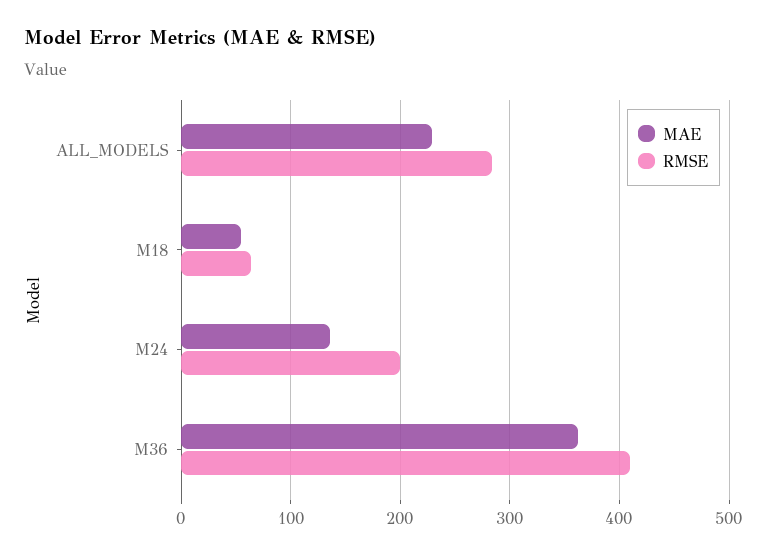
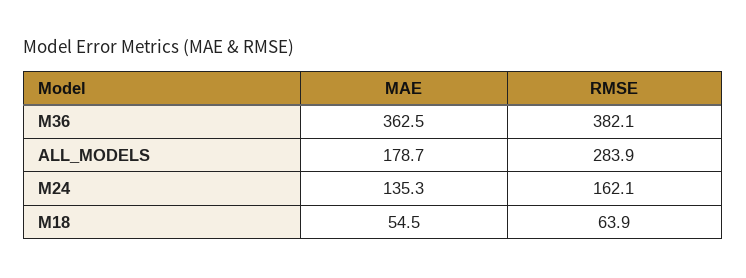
  {
    "MAE": {
-     "ALL_MODELS": 230,
+     "ALL_MODELS": 178.7,
      "M18": 54.5,
      "M24": 135.3,
      "M36": 362.5
    },
    "RMSE": {
      "ALL_MODELS": 283.9,
      "M18": 63.9,
-     "M24": 200,
+     "M24": 162.1,
-     "M36": 410
+     "M36": 382.1
    }
  }

